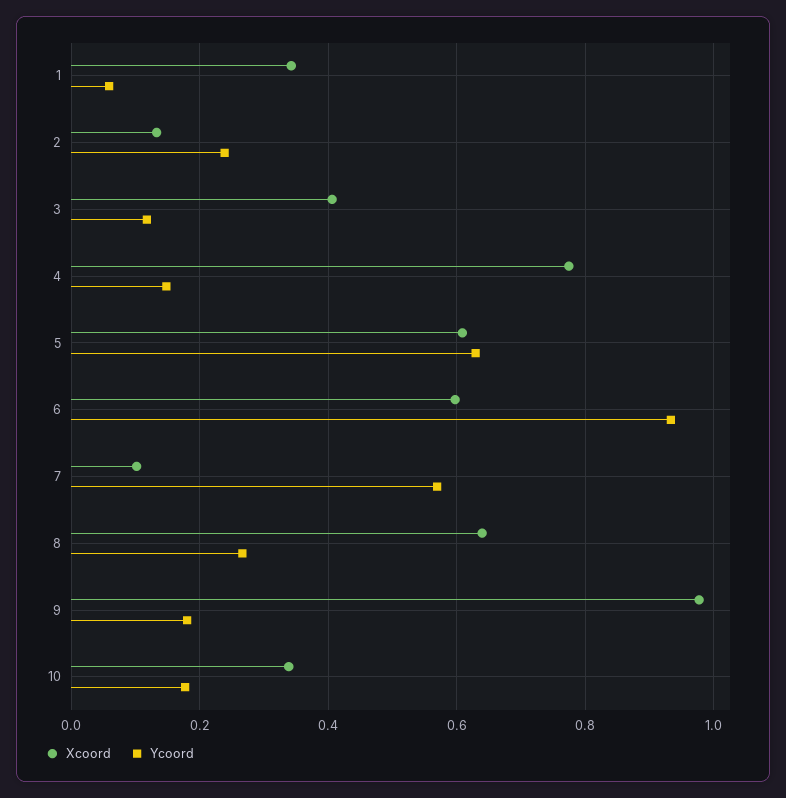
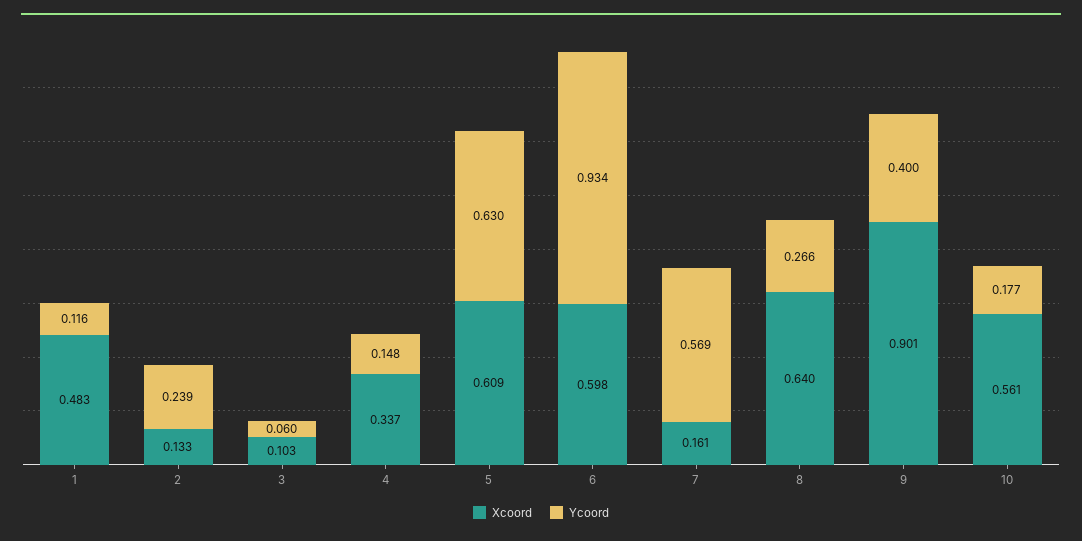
  {
    "Xcoord": {
-     "1": 0.34,
+     "1": 0.483,
      "2": 0.133,
-     "3": 0.4,
+     "3": 0.103,
-     "4": 0.78,
+     "4": 0.337,
      "5": 0.609,
      "6": 0.598,
-     "7": 0.1,
+     "7": 0.161,
      "8": 0.64,
-     "9": 0.98,
+     "9": 0.901,
-     "10": 0.34
+     "10": 0.561
    },
    "Ycoord": {
-     "1": 0.06,
+     "1": 0.116,
      "2": 0.239,
-     "3": 0.12,
+     "3": 0.06,
      "4": 0.148,
      "5": 0.63,
      "6": 0.934,
      "7": 0.569,
      "8": 0.266,
-     "9": 0.18,
+     "9": 0.4,
      "10": 0.177
    }
  }

